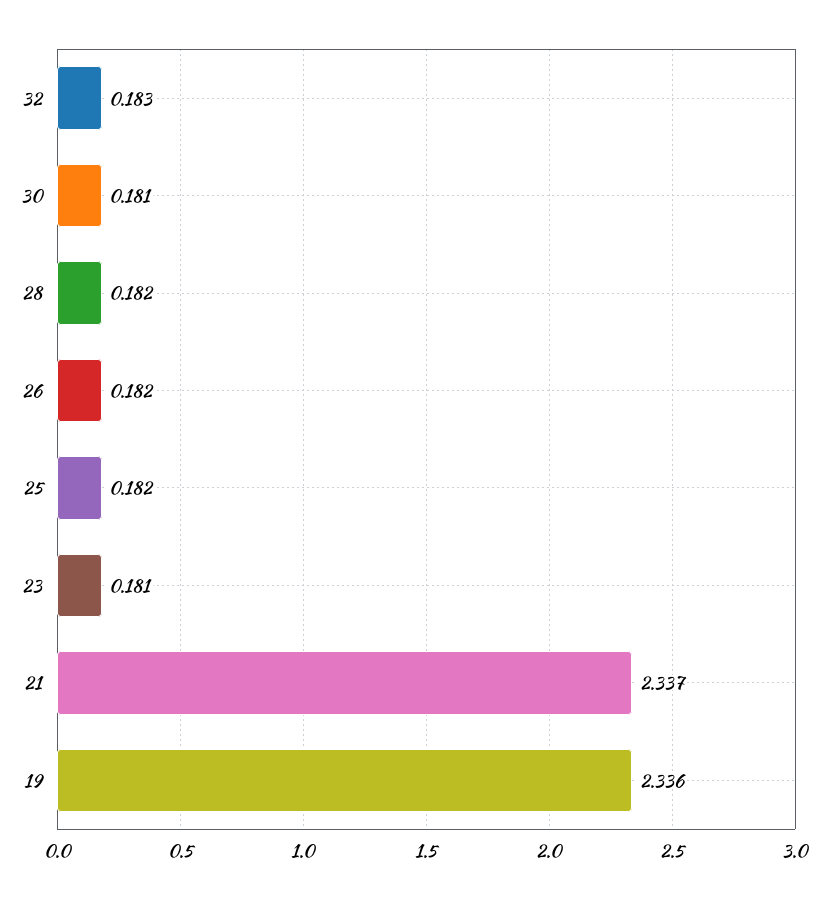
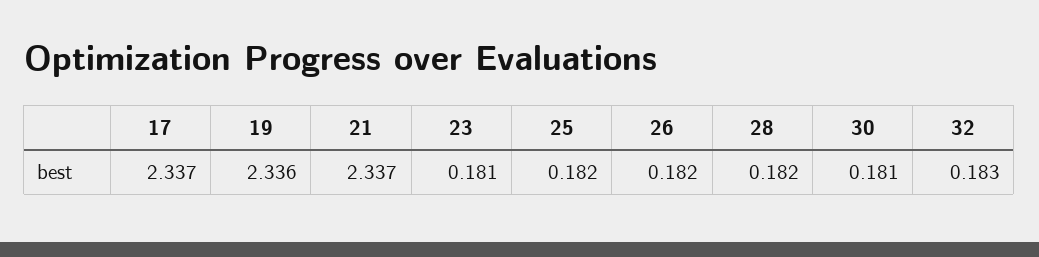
  {
    "32": 0.183,
    "30": 0.181,
    "28": 0.182,
    "26": 0.182,
    "25": 0.182,
    "23": 0.181,
    "21": 2.337,
-   "19": 2.336
+   "19": 2.336,
+   "17": 2.337
  }

